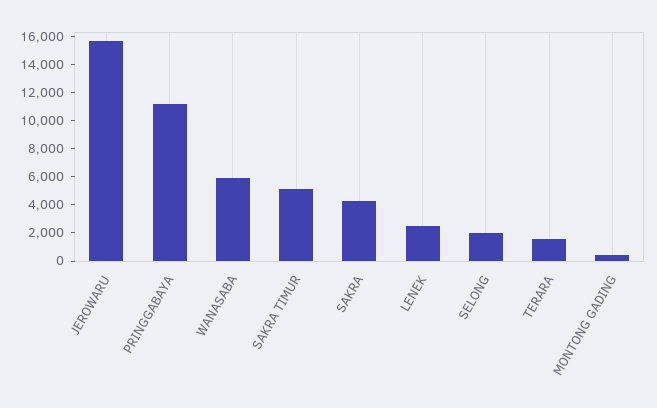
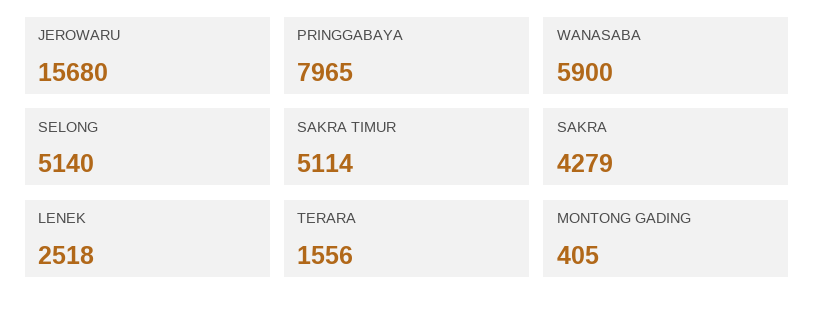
  {
    "JEROWARU": 15680,
-   "PRINGGABAYA": 11000,
+   "PRINGGABAYA": 7965,
    "WANASABA": 5900,
    "SAKRA TIMUR": 5114,
    "SAKRA": 4279,
    "LENEK": 2518,
-   "SELONG": 2000,
+   "SELONG": 5140,
    "TERARA": 1556,
    "MONTONG GADING": 405
  }

